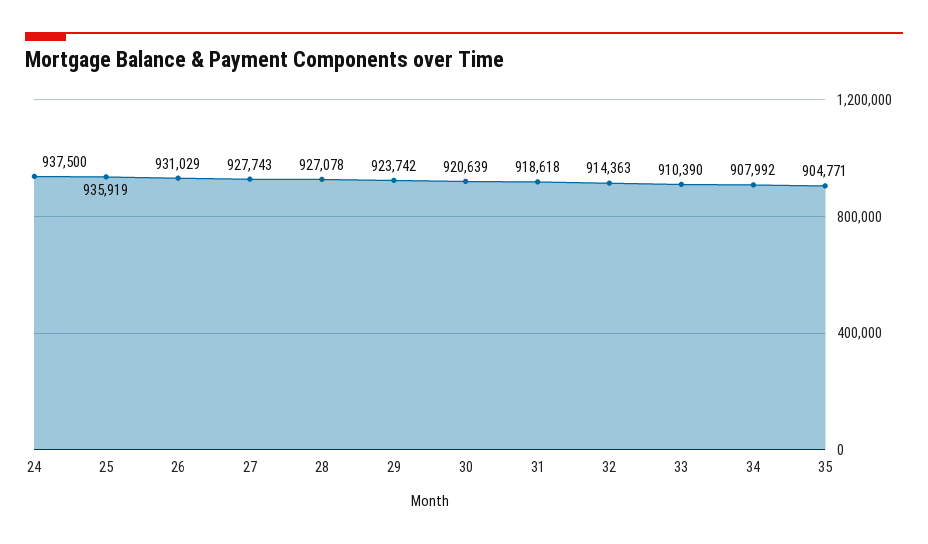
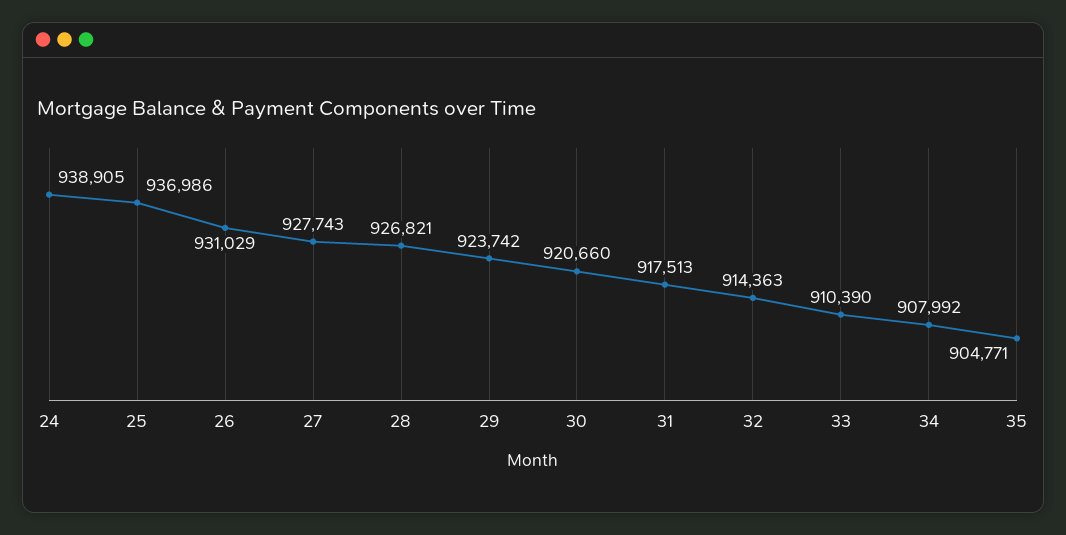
  {
-   "24": 937500,
+   "24": 938905,
-   "25": 935919,
+   "25": 936986,
    "26": 931029,
    "27": 927743,
-   "28": 927078,
+   "28": 926821,
    "29": 923742,
-   "30": 920639,
+   "30": 920660,
-   "31": 918618,
+   "31": 917513,
    "32": 914363,
    "33": 910390,
    "34": 907992,
    "35": 904771
  }

